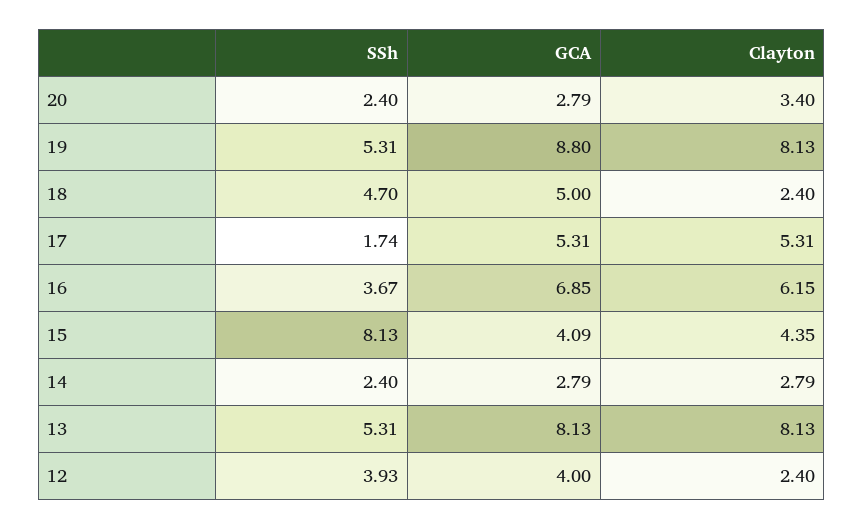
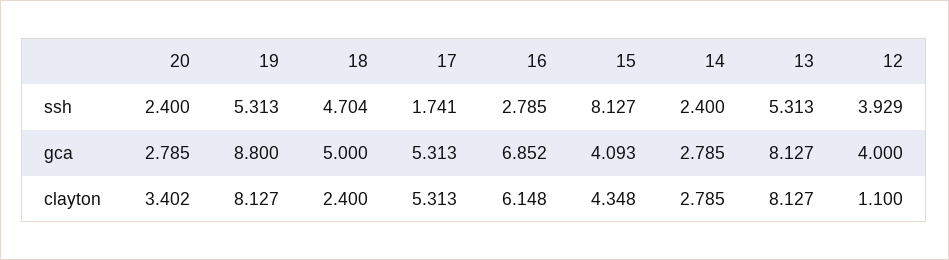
  {
    "SSh": {
      "20": 2.4,
      "19": 5.313,
      "18": 4.704,
      "17": 1.741,
-     "16": 3.67,
+     "16": 2.785,
      "15": 8.127,
      "14": 2.4,
      "13": 5.313,
      "12": 3.929
    },
    "GCA": {
      "20": 2.785,
      "19": 8.8,
      "18": 5,
      "17": 5.313,
      "16": 6.852,
      "15": 4.093,
      "14": 2.785,
      "13": 8.127,
      "12": 4
    },
    "Clayton": {
      "20": 3.402,
      "19": 8.127,
      "18": 2.4,
      "17": 5.313,
      "16": 6.148,
      "15": 4.348,
      "14": 2.785,
      "13": 8.127,
-     "12": 2.4
+     "12": 1.1
    }
  }

